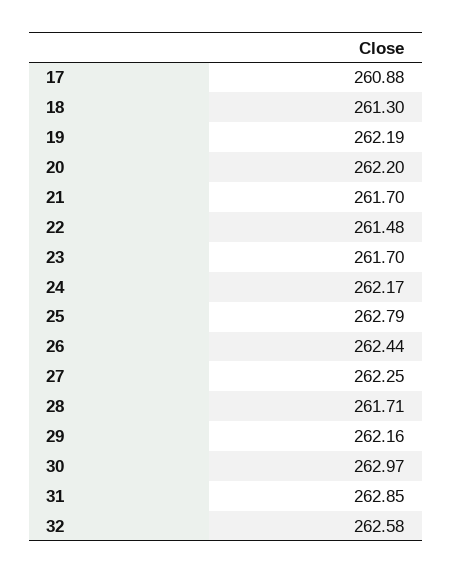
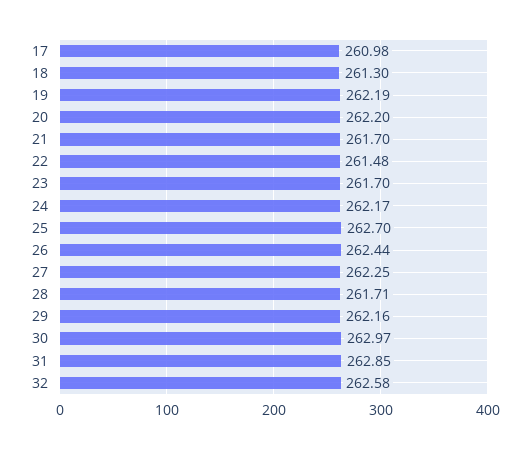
  {
-   "17": 260.88,
+   "17": 260.98,
    "18": 261.3,
    "19": 262.19,
    "20": 262.2,
    "21": 261.7,
    "22": 261.48,
    "23": 261.7,
    "24": 262.17,
-   "25": 262.79,
+   "25": 262.7,
    "26": 262.44,
    "27": 262.25,
    "28": 261.71,
    "29": 262.16,
    "30": 262.97,
    "31": 262.85,
    "32": 262.58
  }

